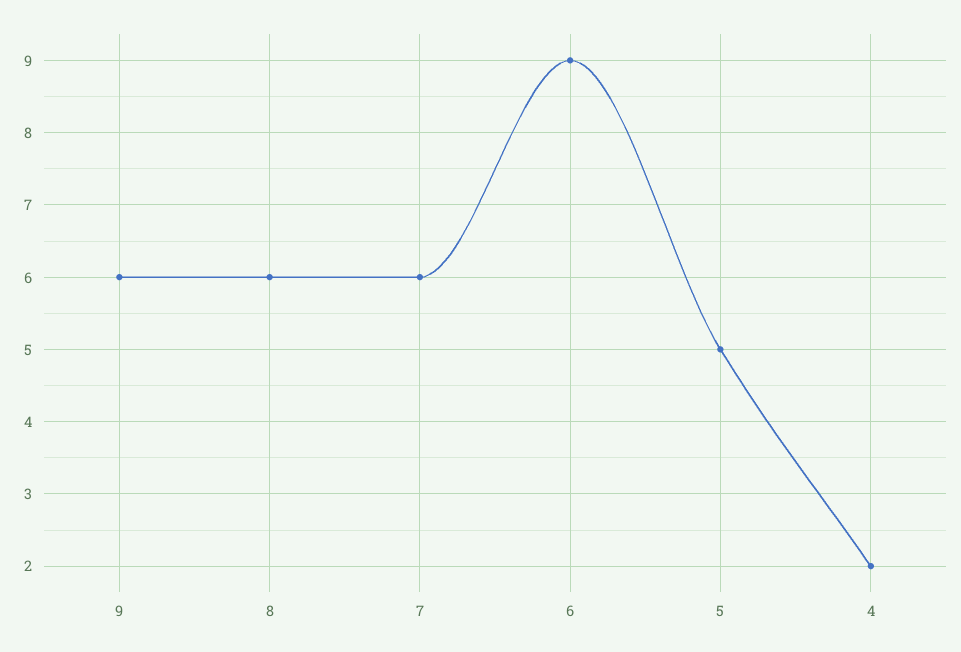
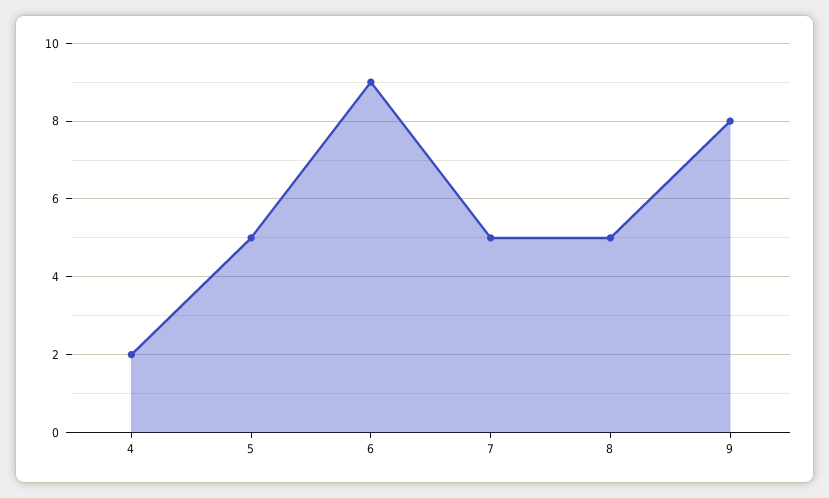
  {
-   "9": 6,
+   "9": 8,
-   "8": 6,
+   "8": 5,
-   "7": 6,
+   "7": 5,
    "6": 9,
    "5": 5,
    "4": 2
  }

